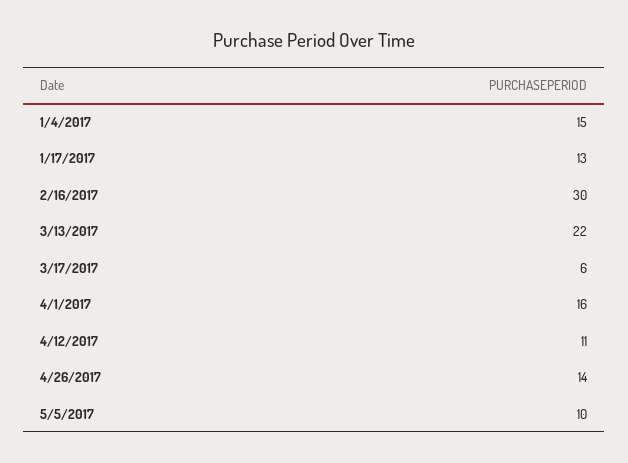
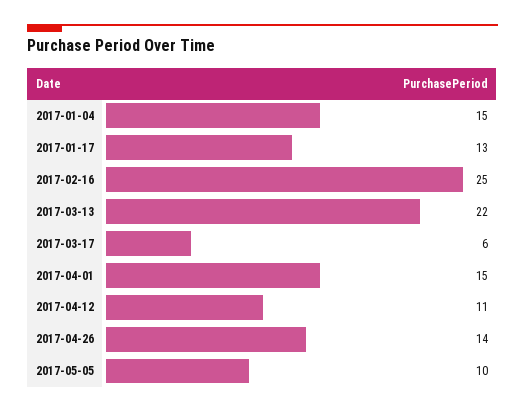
  {
    "1/4/2017": 15,
    "1/17/2017": 13,
-   "2/16/2017": 30,
+   "2/16/2017": 25,
    "3/13/2017": 22,
    "3/17/2017": 6,
-   "4/1/2017": 16,
+   "4/1/2017": 15,
    "4/12/2017": 11,
    "4/26/2017": 14,
    "5/5/2017": 10
  }

